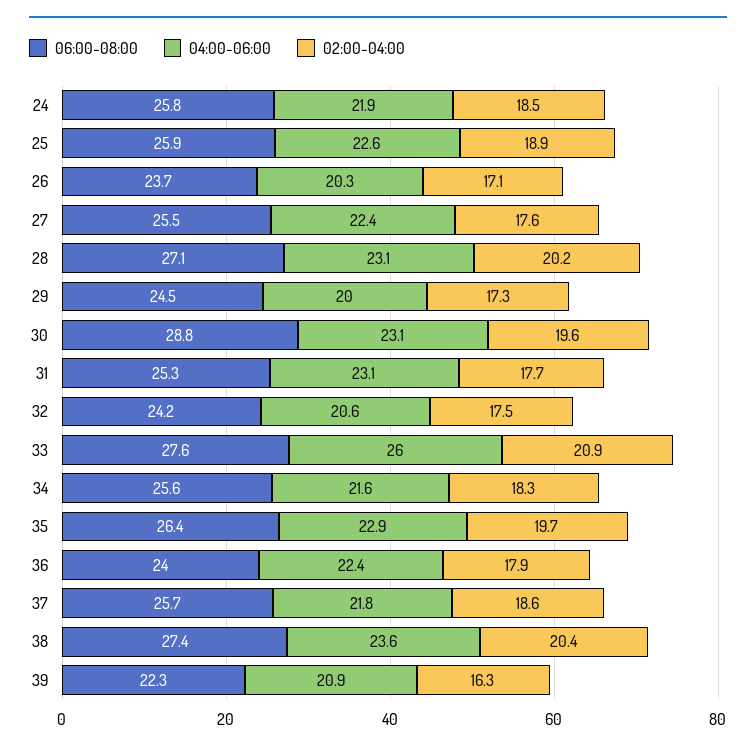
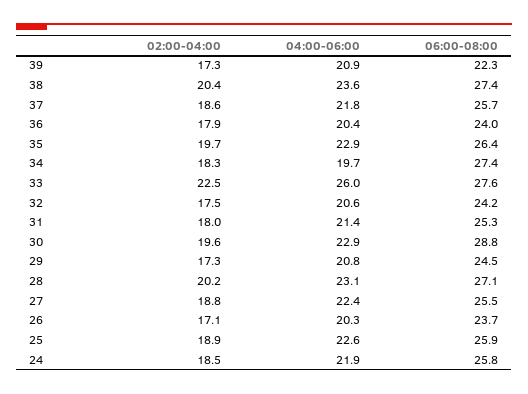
  {
    "06:00-08:00": {
      "24": 25.8,
      "25": 25.9,
      "26": 23.7,
      "27": 25.5,
      "28": 27.1,
      "29": 24.5,
      "30": 28.8,
      "31": 25.3,
      "32": 24.2,
      "33": 27.6,
-     "34": 25.6,
+     "34": 27.4,
      "35": 26.4,
      "36": 24,
      "37": 25.7,
      "38": 27.4,
      "39": 22.3
    },
    "04:00-06:00": {
      "24": 21.9,
      "25": 22.6,
      "26": 20.3,
      "27": 22.4,
      "28": 23.1,
-     "29": 20,
+     "29": 20.8,
-     "30": 23.1,
+     "30": 22.9,
-     "31": 23.1,
+     "31": 21.4,
      "32": 20.6,
      "33": 26,
-     "34": 21.6,
+     "34": 19.7,
      "35": 22.9,
-     "36": 22.4,
+     "36": 20.4,
      "37": 21.8,
      "38": 23.6,
      "39": 20.9
    },
    "02:00-04:00": {
      "24": 18.5,
      "25": 18.9,
      "26": 17.1,
-     "27": 17.6,
+     "27": 18.8,
      "28": 20.2,
      "29": 17.3,
      "30": 19.6,
-     "31": 17.7,
+     "31": 18,
      "32": 17.5,
-     "33": 20.9,
+     "33": 22.5,
      "34": 18.3,
      "35": 19.7,
      "36": 17.9,
      "37": 18.6,
      "38": 20.4,
-     "39": 16.3
+     "39": 17.3
    }
  }

